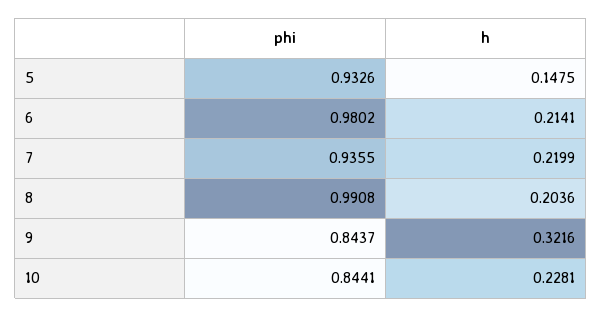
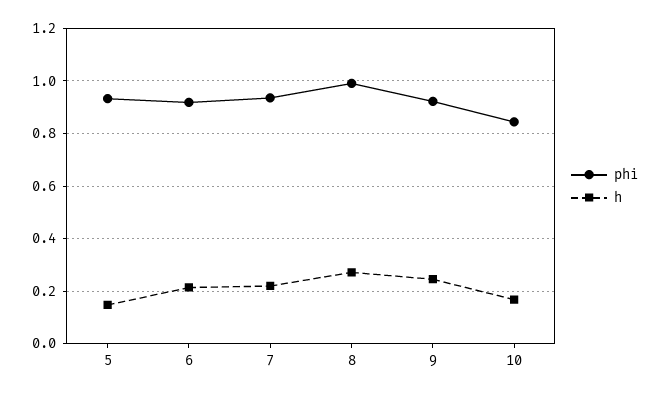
  {
    "phi": {
      "5": 0.9326,
-     "6": 0.9802,
+     "6": 0.925,
      "7": 0.9355,
      "8": 0.9908,
-     "9": 0.8437,
+     "9": 0.925,
      "10": 0.8441
    },
    "h": {
      "5": 0.1475,
      "6": 0.2141,
      "7": 0.2199,
-     "8": 0.2036,
+     "8": 0.275,
-     "9": 0.3216,
+     "9": 0.25,
-     "10": 0.2281
+     "10": 0.175
    }
  }

